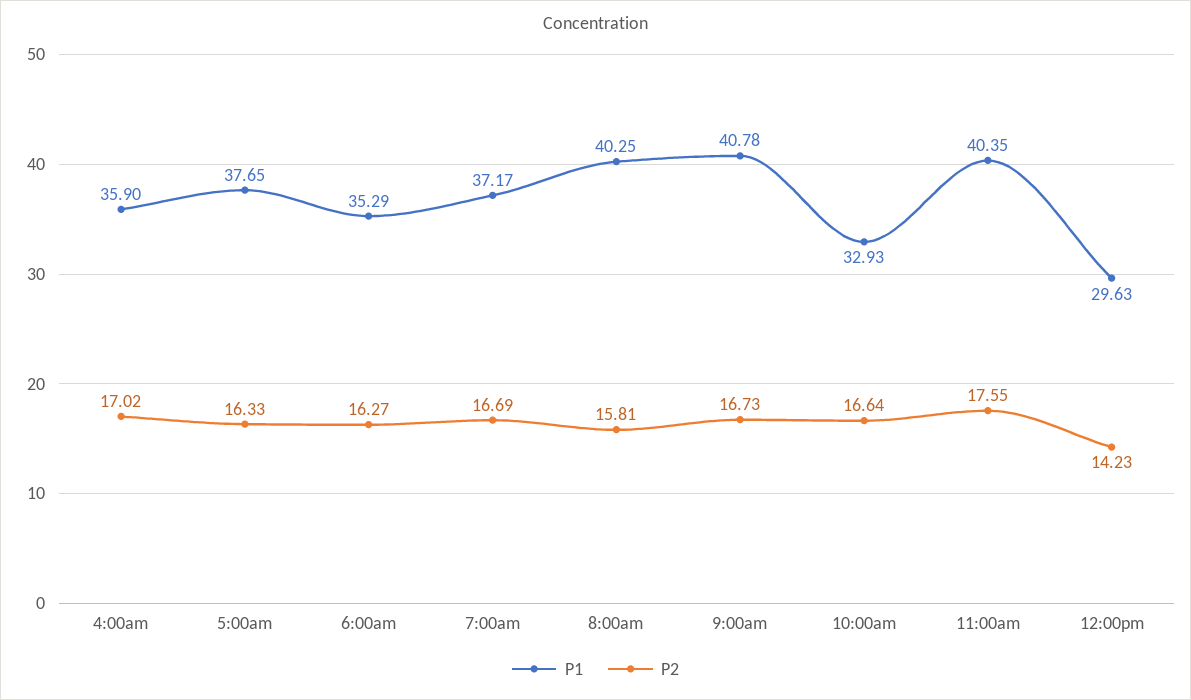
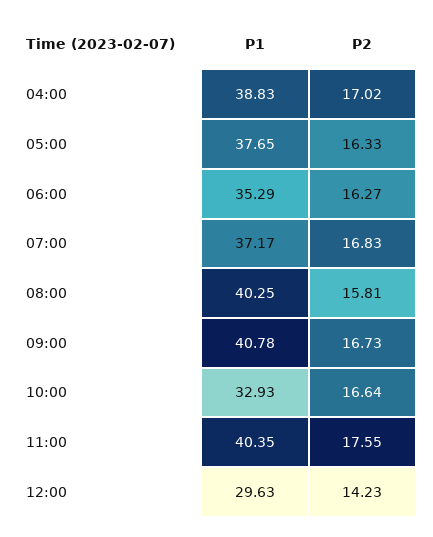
  {
    "P1": {
-     "4:00am": 35.9,
+     "4:00am": 38.83,
      "5:00am": 37.65,
      "6:00am": 35.29,
      "7:00am": 37.17,
      "8:00am": 40.25,
      "9:00am": 40.78,
      "10:00am": 32.93,
      "11:00am": 40.35,
      "12:00pm": 29.63
    },
    "P2": {
      "4:00am": 17.02,
      "5:00am": 16.33,
      "6:00am": 16.27,
-     "7:00am": 16.69,
+     "7:00am": 16.83,
      "8:00am": 15.81,
      "9:00am": 16.73,
      "10:00am": 16.64,
      "11:00am": 17.55,
      "12:00pm": 14.23
    }
  }

